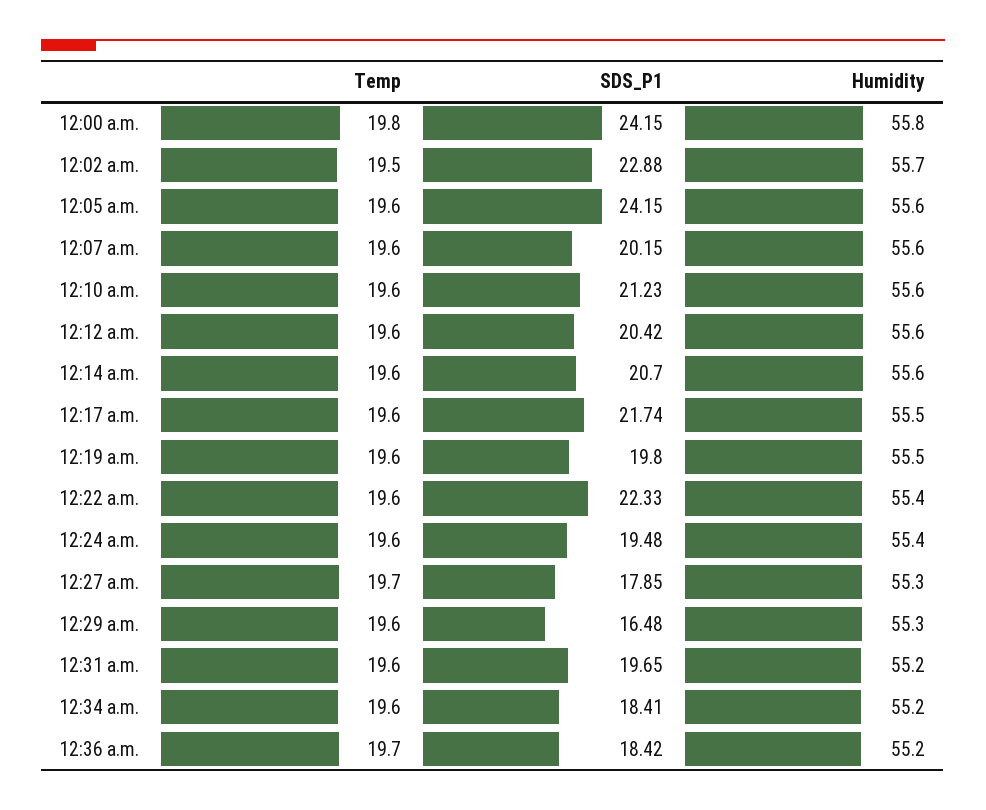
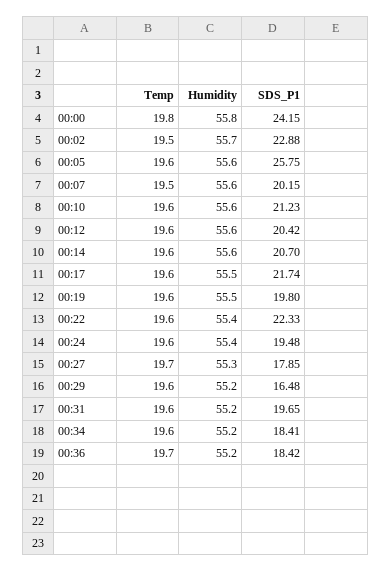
  {
    "Temp": {
      "12:00 a.m.": 19.8,
      "12:02 a.m.": 19.5,
      "12:05 a.m.": 19.6,
-     "12:07 a.m.": 19.6,
+     "12:07 a.m.": 19.5,
      "12:10 a.m.": 19.6,
      "12:12 a.m.": 19.6,
      "12:14 a.m.": 19.6,
      "12:17 a.m.": 19.6,
      "12:19 a.m.": 19.6,
      "12:22 a.m.": 19.6,
      "12:24 a.m.": 19.6,
      "12:27 a.m.": 19.7,
      "12:29 a.m.": 19.6,
      "12:31 a.m.": 19.6,
      "12:34 a.m.": 19.6,
      "12:36 a.m.": 19.7
    },
    "SDS_P1": {
      "12:00 a.m.": 24.15,
      "12:02 a.m.": 22.88,
-     "12:05 a.m.": 24.15,
+     "12:05 a.m.": 25.75,
      "12:07 a.m.": 20.15,
      "12:10 a.m.": 21.23,
      "12:12 a.m.": 20.42,
      "12:14 a.m.": 20.7,
      "12:17 a.m.": 21.74,
      "12:19 a.m.": 19.8,
      "12:22 a.m.": 22.33,
      "12:24 a.m.": 19.48,
      "12:27 a.m.": 17.85,
      "12:29 a.m.": 16.48,
      "12:31 a.m.": 19.65,
      "12:34 a.m.": 18.41,
      "12:36 a.m.": 18.42
    },
    "Humidity": {
      "12:00 a.m.": 55.8,
      "12:02 a.m.": 55.7,
      "12:05 a.m.": 55.6,
      "12:07 a.m.": 55.6,
      "12:10 a.m.": 55.6,
      "12:12 a.m.": 55.6,
      "12:14 a.m.": 55.6,
      "12:17 a.m.": 55.5,
      "12:19 a.m.": 55.5,
      "12:22 a.m.": 55.4,
      "12:24 a.m.": 55.4,
      "12:27 a.m.": 55.3,
-     "12:29 a.m.": 55.3,
+     "12:29 a.m.": 55.2,
      "12:31 a.m.": 55.2,
      "12:34 a.m.": 55.2,
      "12:36 a.m.": 55.2
    }
  }

